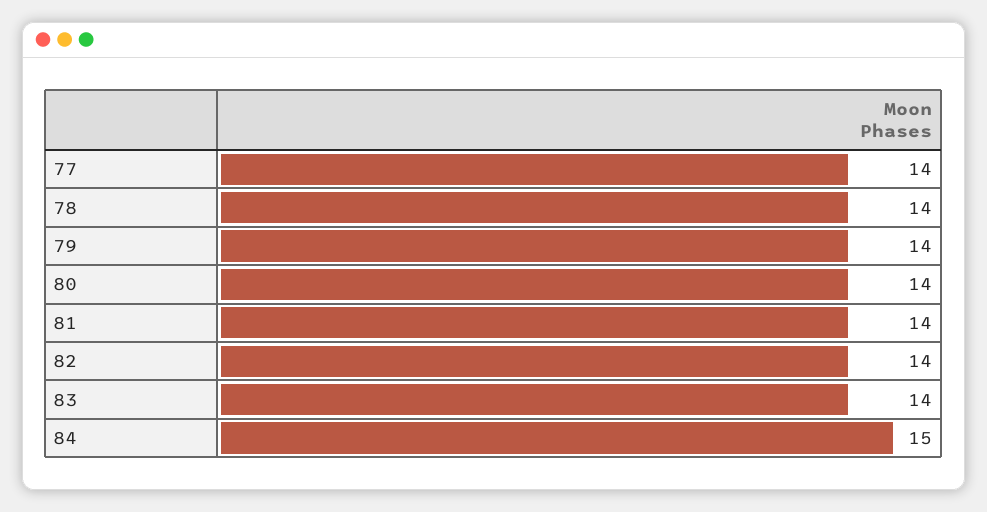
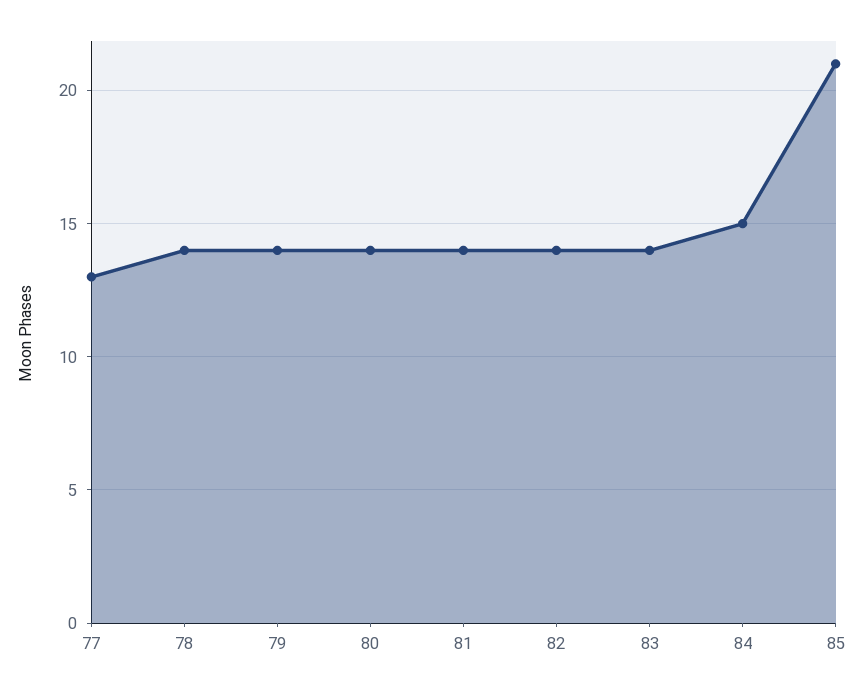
  {
-   "77": 14,
+   "77": 13,
    "78": 14,
    "79": 14,
    "80": 14,
    "81": 14,
    "82": 14,
    "83": 14,
-   "84": 15
+   "84": 15,
+   "85": 21
  }

